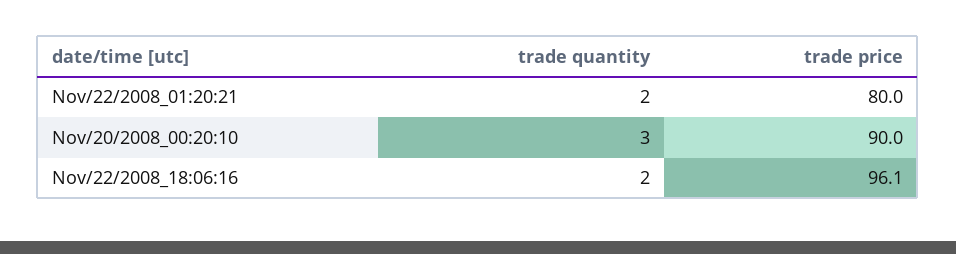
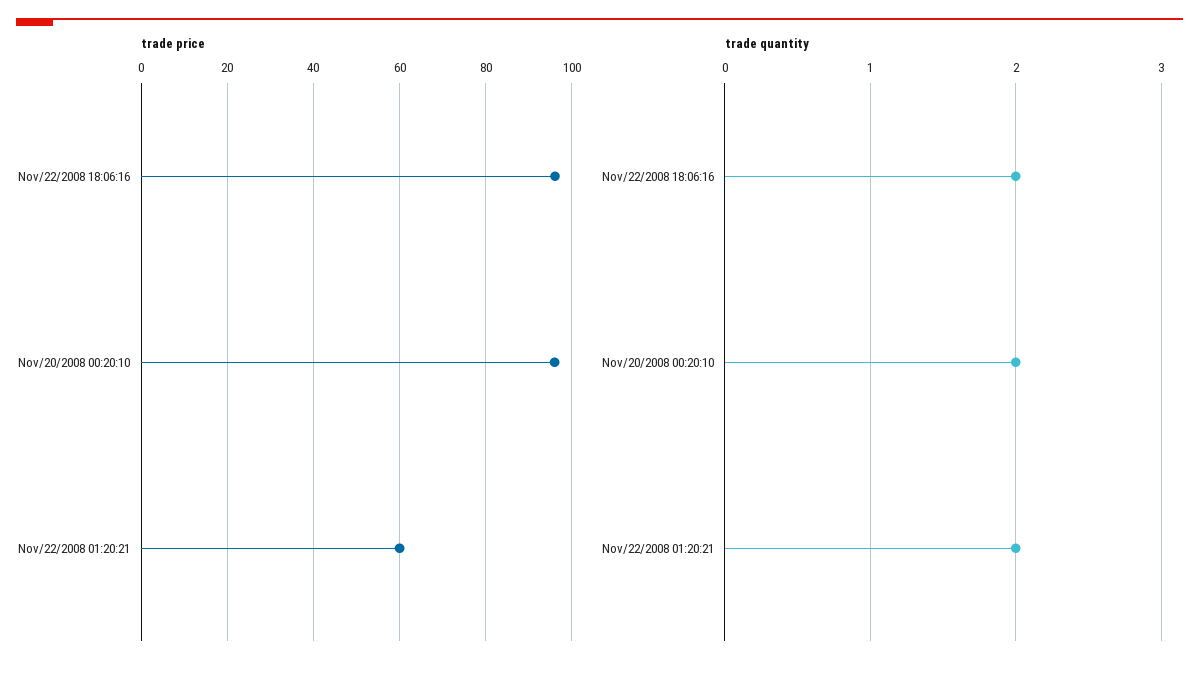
  {
    "trade quantity": {
      "Nov/22/2008_01:20:21": 2,
-     "Nov/20/2008_00:20:10": 3,
+     "Nov/20/2008_00:20:10": 2,
      "Nov/22/2008_18:06:16": 2
    },
    "trade price": {
-     "Nov/22/2008_01:20:21": 80,
+     "Nov/22/2008_01:20:21": 60,
-     "Nov/20/2008_00:20:10": 90,
+     "Nov/20/2008_00:20:10": 96,
      "Nov/22/2008_18:06:16": 96.1
    }
  }

